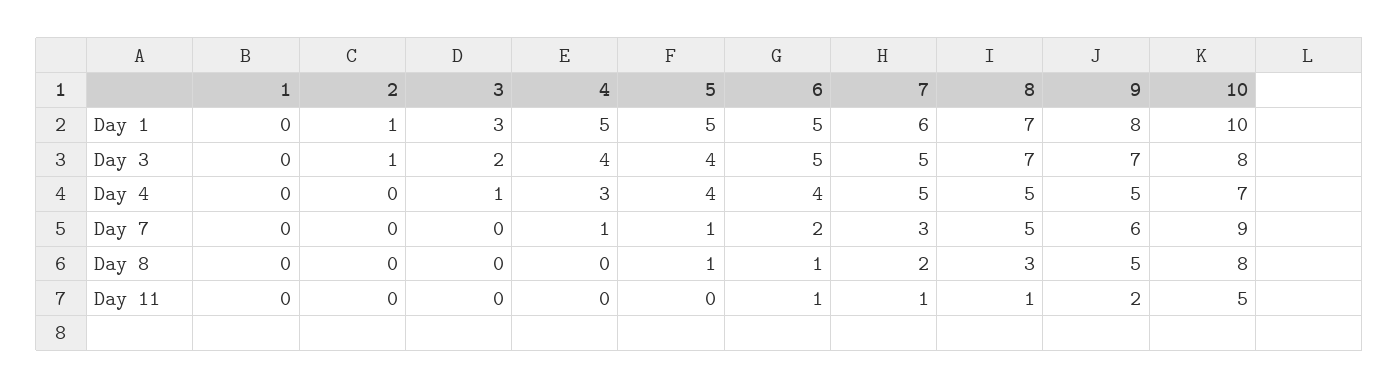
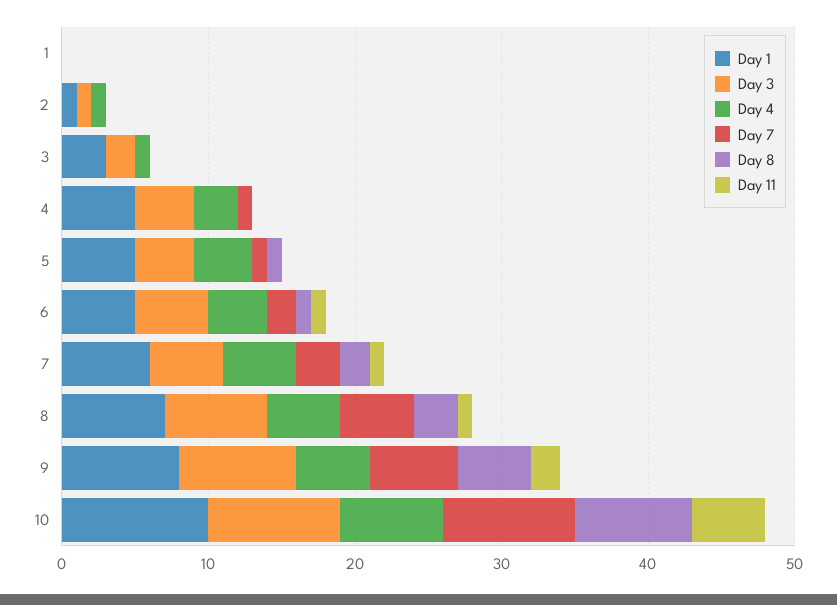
  {
    "Day 1": {
      "1": 0,
      "2": 1,
      "3": 3,
      "4": 5,
      "5": 5,
      "6": 5,
      "7": 6,
      "8": 7,
      "9": 8,
      "10": 10
    },
    "Day 3": {
      "1": 0,
      "2": 1,
      "3": 2,
      "4": 4,
      "5": 4,
      "6": 5,
      "7": 5,
      "8": 7,
-     "9": 7,
+     "9": 8,
-     "10": 8
+     "10": 9
    },
    "Day 4": {
      "1": 0,
-     "2": 0,
+     "2": 1,
      "3": 1,
      "4": 3,
      "5": 4,
      "6": 4,
      "7": 5,
      "8": 5,
      "9": 5,
      "10": 7
    },
    "Day 7": {
      "1": 0,
      "2": 0,
      "3": 0,
      "4": 1,
      "5": 1,
      "6": 2,
      "7": 3,
      "8": 5,
      "9": 6,
      "10": 9
    },
    "Day 8": {
      "1": 0,
      "2": 0,
      "3": 0,
      "4": 0,
      "5": 1,
      "6": 1,
      "7": 2,
      "8": 3,
      "9": 5,
      "10": 8
    },
    "Day 11": {
      "1": 0,
      "2": 0,
      "3": 0,
      "4": 0,
      "5": 0,
      "6": 1,
      "7": 1,
      "8": 1,
      "9": 2,
      "10": 5
    }
  }

